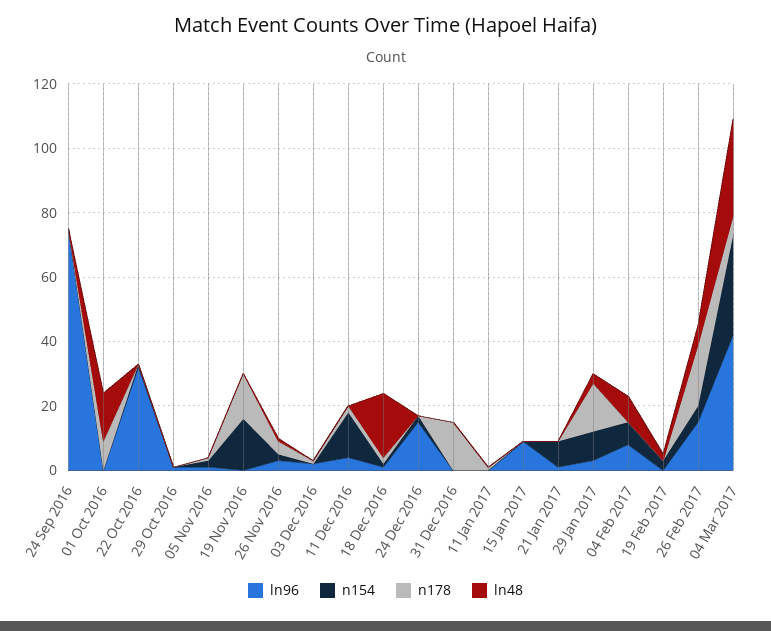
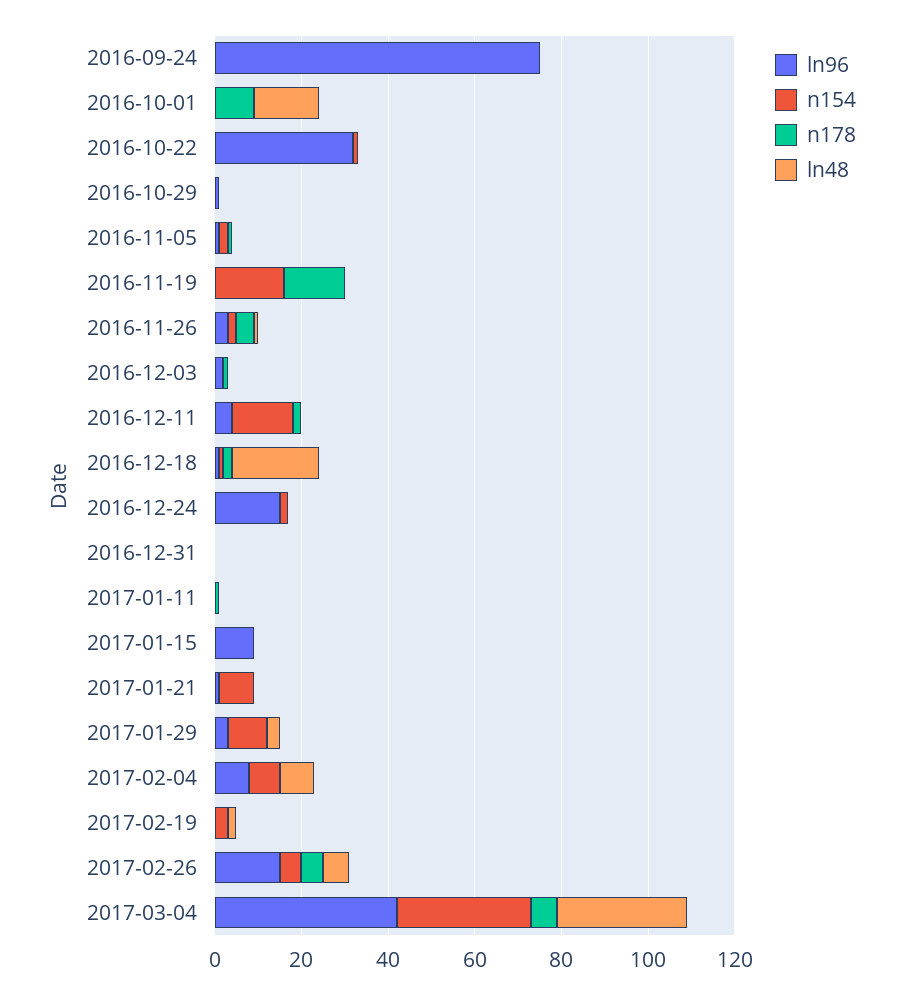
  {
    "ln96": {
      "24 Sep 2016": 75,
      "01 Oct 2016": 0,
      "22 Oct 2016": 30,
      "29 Oct 2016": 0,
      "05 Nov 2016": 0,
      "19 Nov 2016": 0,
      "26 Nov 2016": 5,
      "03 Dec 2016": 0,
      "11 Dec 2016": 5,
      "18 Dec 2016": 0,
      "24 Dec 2016": 15,
      "31 Dec 2016": 0,
      "11 Jan 2017": 0,
      "15 Jan 2017": 10,
      "21 Jan 2017": 0,
      "29 Jan 2017": 5,
      "04 Feb 2017": 10,
      "19 Feb 2017": 0,
      "26 Feb 2017": 15,
      "04 Mar 2017": 40
    },
    "n154": {
      "24 Sep 2016": 0,
      "01 Oct 2016": 0,
      "22 Oct 2016": 0,
      "29 Oct 2016": 0,
      "05 Nov 2016": 0,
      "19 Nov 2016": 15,
      "26 Nov 2016": 0,
      "03 Dec 2016": 0,
      "11 Dec 2016": 15,
      "18 Dec 2016": 0,
      "24 Dec 2016": 0,
      "31 Dec 2016": 0,
      "11 Jan 2017": 0,
      "15 Jan 2017": 0,
      "21 Jan 2017": 10,
      "29 Jan 2017": 10,
      "04 Feb 2017": 5,
      "19 Feb 2017": 5,
      "26 Feb 2017": 5,
      "04 Mar 2017": 30
    },
    "n178": {
      "24 Sep 2016": 0,
      "01 Oct 2016": 10,
      "22 Oct 2016": 0,
      "29 Oct 2016": 0,
      "05 Nov 2016": 0,
      "19 Nov 2016": 15,
      "26 Nov 2016": 5,
      "03 Dec 2016": 0,
      "11 Dec 2016": 0,
      "18 Dec 2016": 0,
      "24 Dec 2016": 0,
-     "31 Dec 2016": 15,
+     "31 Dec 2016": 0,
      "11 Jan 2017": 0,
      "15 Jan 2017": 0,
      "21 Jan 2017": 0,
-     "29 Jan 2017": 15,
+     "29 Jan 2017": 0,
      "04 Feb 2017": 0,
      "19 Feb 2017": 0,
-     "26 Feb 2017": 20,
+     "26 Feb 2017": 5,
      "04 Mar 2017": 5
    },
    "ln48": {
      "24 Sep 2016": 0,
      "01 Oct 2016": 15,
      "22 Oct 2016": 0,
      "29 Oct 2016": 0,
      "05 Nov 2016": 0,
      "19 Nov 2016": 0,
      "26 Nov 2016": 0,
      "03 Dec 2016": 0,
      "11 Dec 2016": 0,
      "18 Dec 2016": 20,
      "24 Dec 2016": 0,
      "31 Dec 2016": 0,
      "11 Jan 2017": 0,
      "15 Jan 2017": 0,
      "21 Jan 2017": 0,
      "29 Jan 2017": 5,
      "04 Feb 2017": 10,
      "19 Feb 2017": 0,
      "26 Feb 2017": 5,
      "04 Mar 2017": 30
    }
  }

